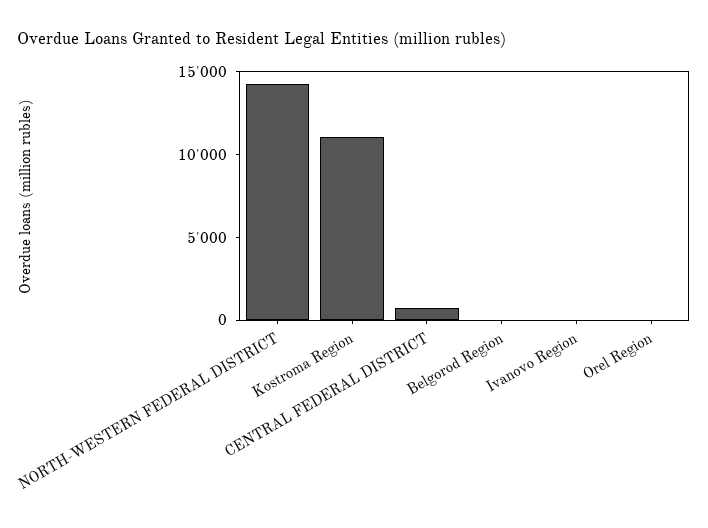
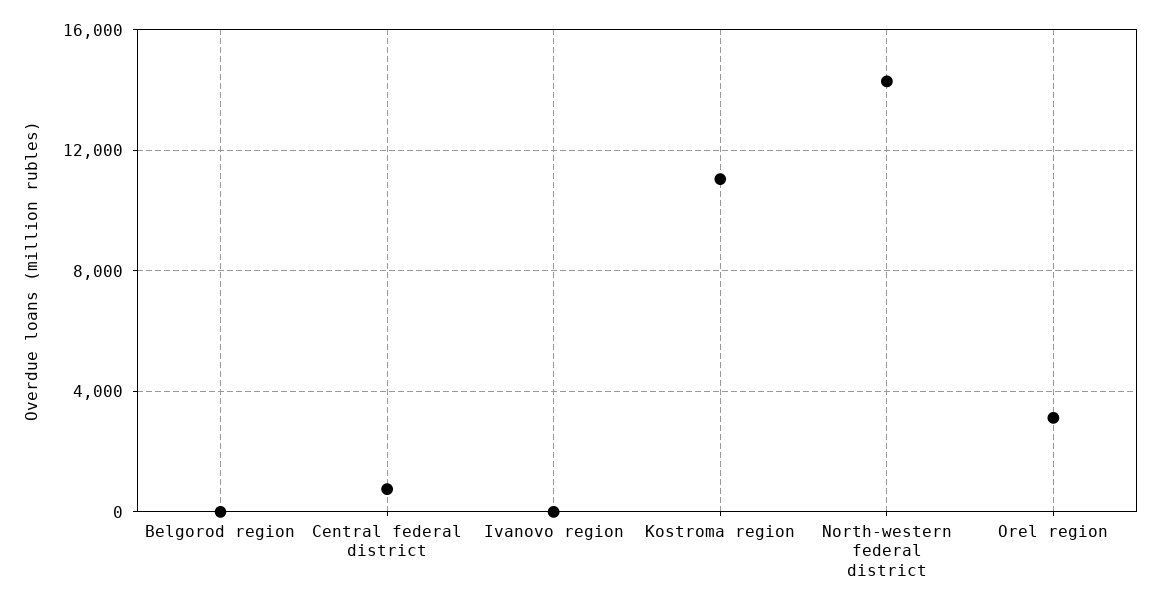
  {
    "NORTH-WESTERN FEDERAL DISTRICT": 14500,
    "Kostroma Region": 11000,
    "CENTRAL FEDERAL DISTRICT": 1000,
    "Belgorod Region": 0,
    "Ivanovo Region": 0,
-   "Orel Region": 0
+   "Orel Region": 3000
  }

